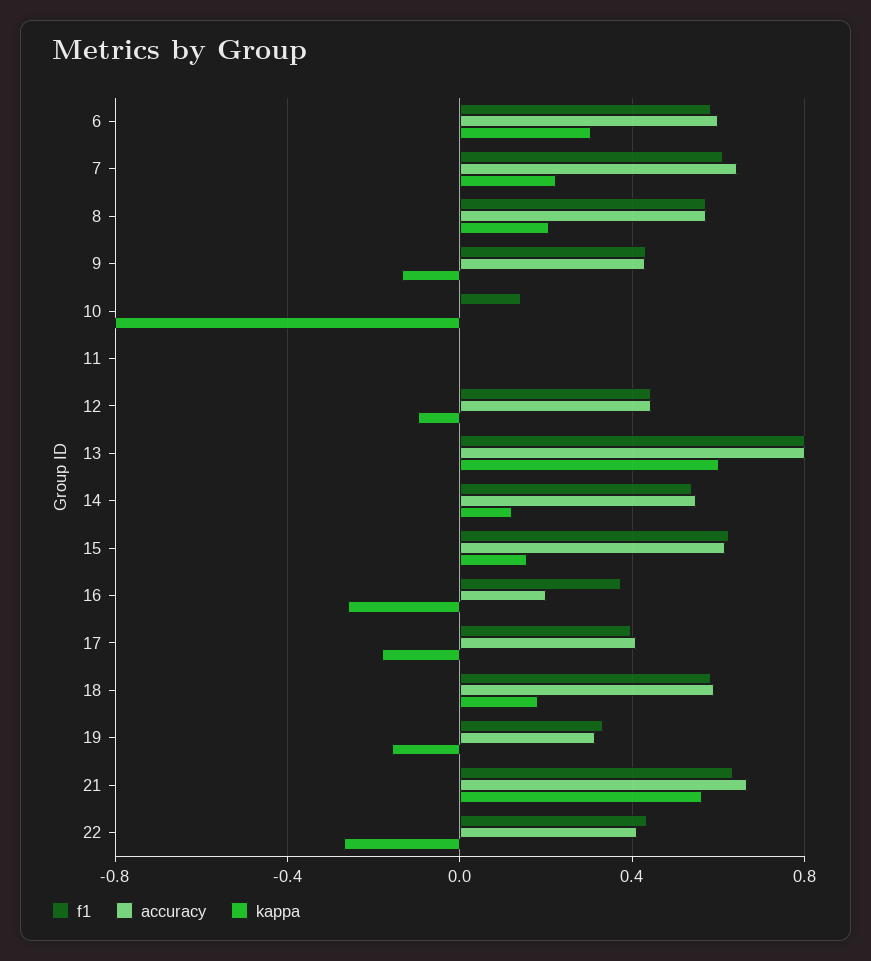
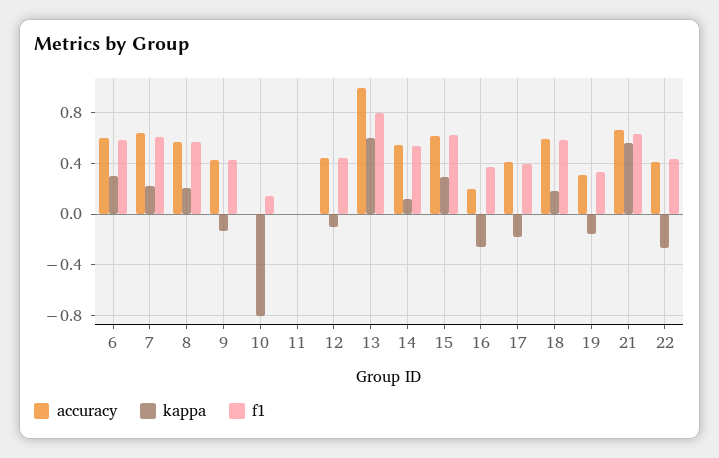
  {
    "f1": {
      "6": 0.6,
      "7": 0.6,
      "8": 0.55,
      "9": 0.45,
      "10": 0.15,
      "11": 0,
      "12": 0.45,
      "13": 0.8,
      "14": 0.55,
      "15": 0.65,
      "16": 0.35,
      "17": 0.4,
      "18": 0.6,
      "19": 0.35,
      "21": 0.65,
      "22": 0.45
    },
    "accuracy": {
      "6": 0.6,
      "7": 0.65,
      "8": 0.55,
      "9": 0.45,
      "10": 0,
      "11": 0,
      "12": 0.45,
-     "13": 0.8,
+     "13": 1,
      "14": 0.55,
      "15": 0.6,
      "16": 0.2,
      "17": 0.4,
      "18": 0.6,
      "19": 0.3,
      "21": 0.65,
      "22": 0.4
    },
    "kappa": {
      "6": 0.3,
      "7": 0.2,
      "8": 0.2,
      "9": -0.15,
      "10": -0.8,
      "11": 0,
      "12": -0.1,
      "13": 0.6,
      "14": 0.1,
-     "15": 0.15,
+     "15": 0.3,
      "16": -0.25,
      "17": -0.2,
      "18": 0.2,
      "19": -0.15,
      "21": 0.55,
      "22": -0.25
    }
  }

